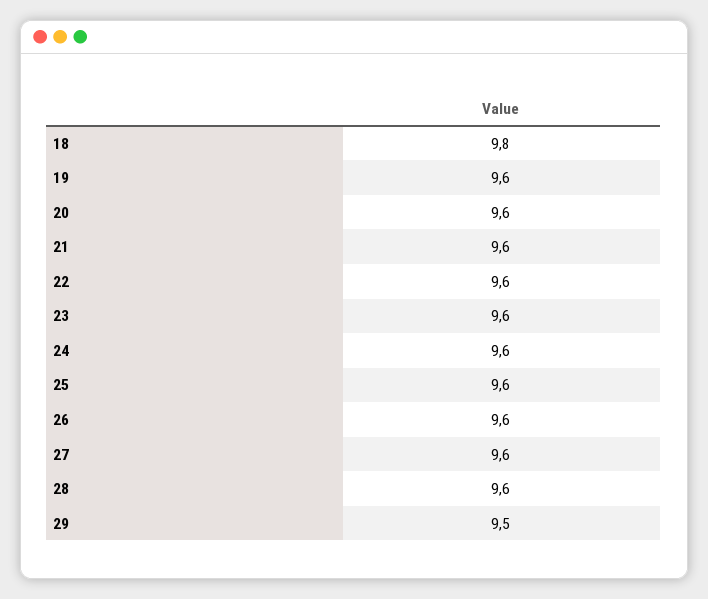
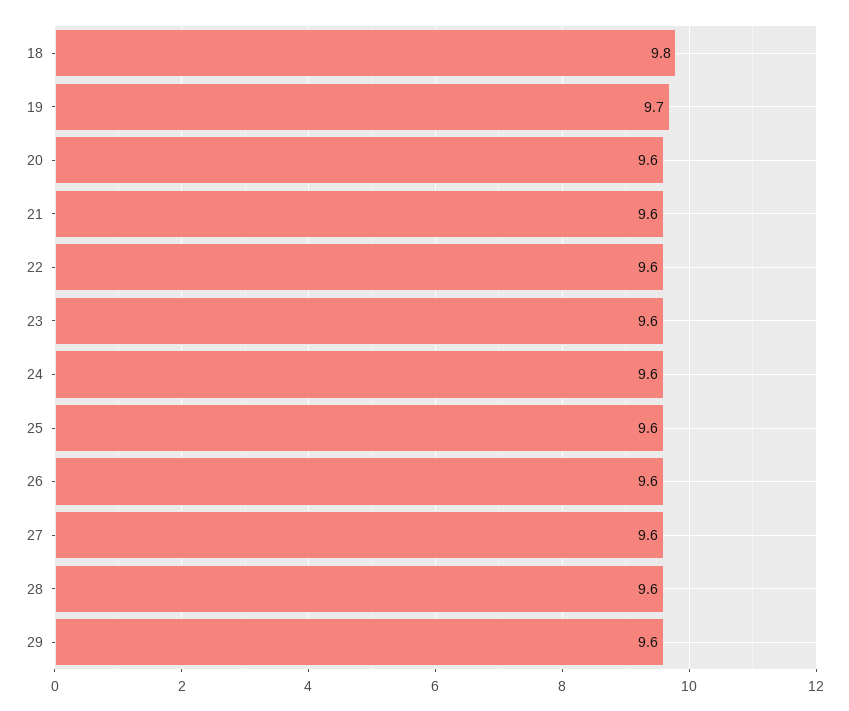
  {
    "18": 9.8,
-   "19": 9.6,
+   "19": 9.7,
    "20": 9.6,
    "21": 9.6,
    "22": 9.6,
    "23": 9.6,
    "24": 9.6,
    "25": 9.6,
    "26": 9.6,
    "27": 9.6,
    "28": 9.6,
-   "29": 9.5
+   "29": 9.6
  }

